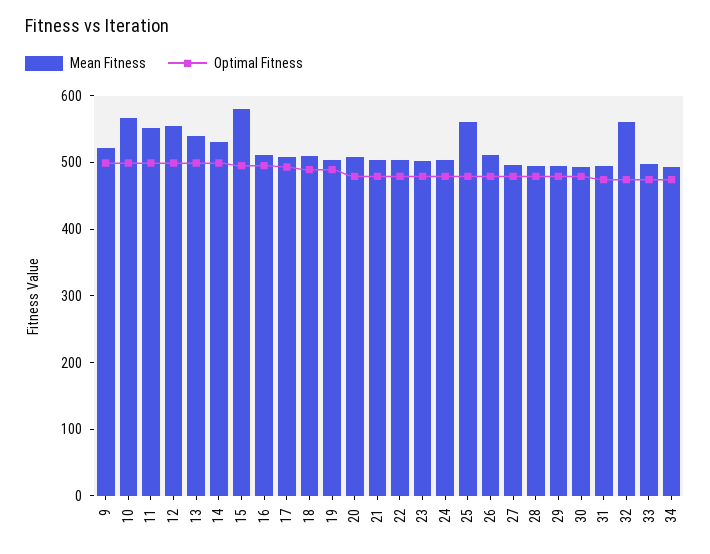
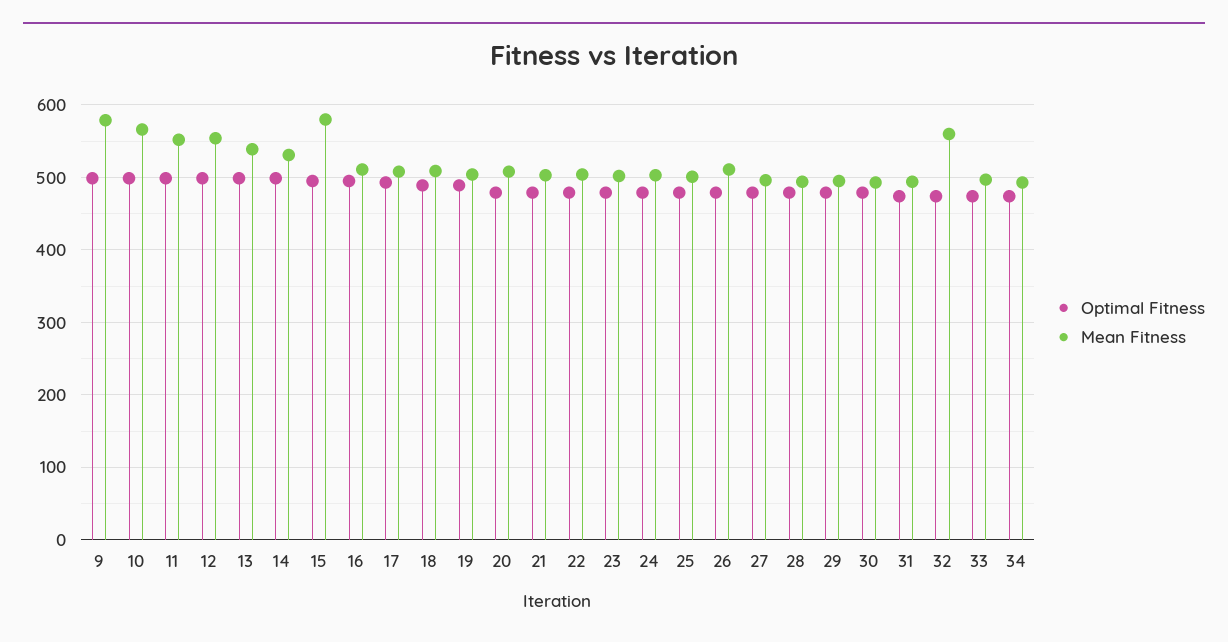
  {
    "Mean Fitness": {
-     "9": 520,
+     "9": 580,
      "10": 570,
      "11": 550,
      "12": 550,
      "13": 540,
      "14": 530,
      "15": 580,
      "16": 510,
      "17": 510,
      "18": 510,
      "19": 500,
      "20": 510,
      "21": 500,
      "22": 500,
      "23": 500,
      "24": 500,
-     "25": 560,
+     "25": 500,
      "26": 510,
      "27": 500,
      "28": 490,
      "29": 500,
      "30": 490,
      "31": 490,
      "32": 560,
      "33": 500,
      "34": 490
    },
    "Optimal Fitness": {
      "9": 500,
      "10": 500,
      "11": 500,
      "12": 500,
      "13": 500,
      "14": 500,
      "15": 500,
      "16": 500,
      "17": 490,
      "18": 490,
      "19": 490,
      "20": 480,
      "21": 480,
      "22": 480,
      "23": 480,
      "24": 480,
      "25": 480,
      "26": 480,
      "27": 480,
      "28": 480,
      "29": 480,
      "30": 480,
      "31": 470,
      "32": 470,
      "33": 470,
      "34": 470
    }
  }

